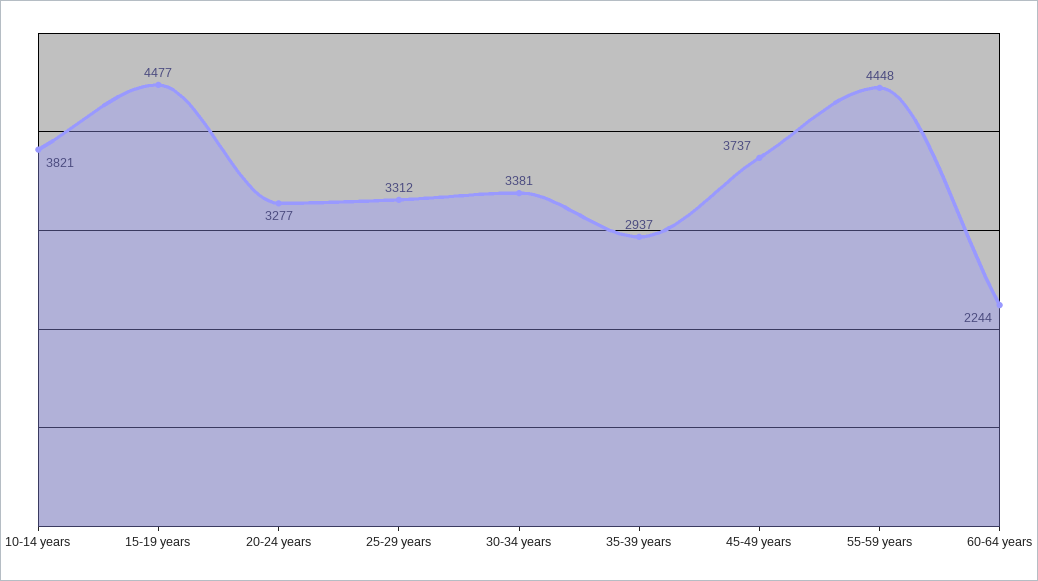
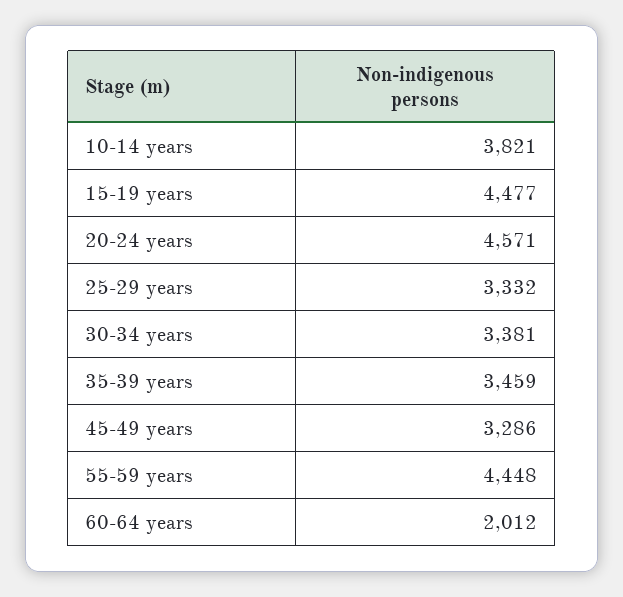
  {
    "10-14 years": 3821,
    "15-19 years": 4477,
-   "20-24 years": 3277,
+   "20-24 years": 4571,
-   "25-29 years": 3312,
+   "25-29 years": 3332,
    "30-34 years": 3381,
-   "35-39 years": 2937,
+   "35-39 years": 3459,
-   "45-49 years": 3737,
+   "45-49 years": 3286,
    "55-59 years": 4448,
-   "60-64 years": 2244
+   "60-64 years": 2012
  }

